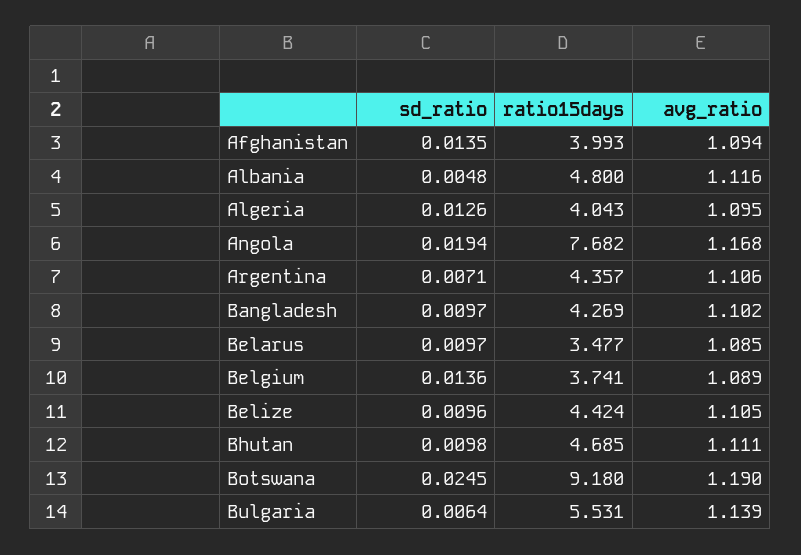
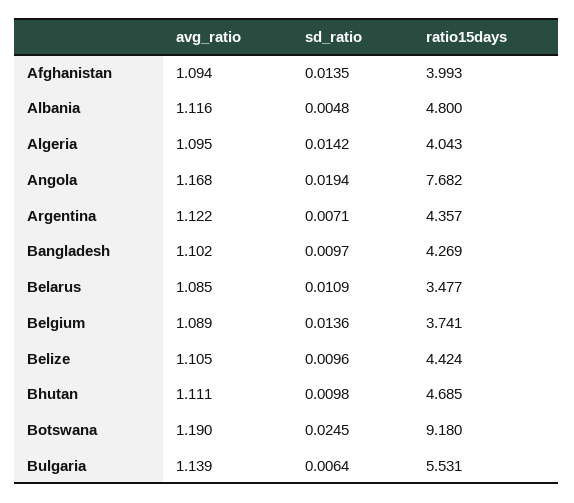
  {
    "sd_ratio": {
      "Afghanistan": 0.0135,
      "Albania": 0.0048,
-     "Algeria": 0.0126,
+     "Algeria": 0.0142,
      "Angola": 0.0194,
      "Argentina": 0.0071,
      "Bangladesh": 0.0097,
-     "Belarus": 0.0097,
+     "Belarus": 0.0109,
      "Belgium": 0.0136,
      "Belize": 0.0096,
      "Bhutan": 0.0098,
      "Botswana": 0.0245,
      "Bulgaria": 0.0064
    },
    "ratio15days": {
      "Afghanistan": 3.993,
      "Albania": 4.8,
      "Algeria": 4.043,
      "Angola": 7.682,
      "Argentina": 4.357,
      "Bangladesh": 4.269,
      "Belarus": 3.477,
      "Belgium": 3.741,
      "Belize": 4.424,
      "Bhutan": 4.685,
      "Botswana": 9.18,
      "Bulgaria": 5.531
    },
    "avg_ratio": {
      "Afghanistan": 1.094,
      "Albania": 1.116,
      "Algeria": 1.095,
      "Angola": 1.168,
-     "Argentina": 1.106,
+     "Argentina": 1.122,
      "Bangladesh": 1.102,
      "Belarus": 1.085,
      "Belgium": 1.089,
      "Belize": 1.105,
      "Bhutan": 1.111,
      "Botswana": 1.19,
      "Bulgaria": 1.139
    }
  }

